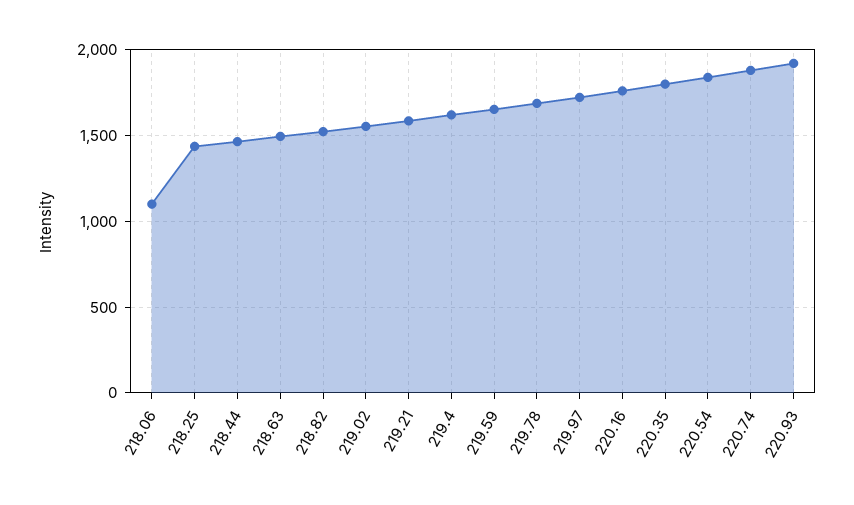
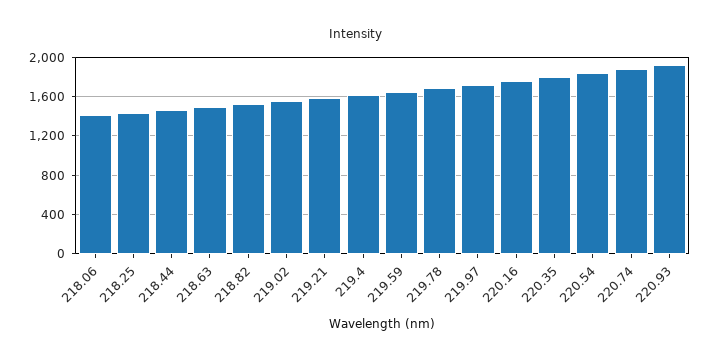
  {
-   "218.06": 1100,
+   "218.06": 1400,
    "218.25": 1450,
    "218.44": 1450,
    "218.63": 1500,
    "218.82": 1500,
    "219.02": 1550,
    "219.21": 1600,
    "219.4": 1600,
    "219.59": 1650,
    "219.78": 1700,
    "219.97": 1700,
    "220.16": 1750,
    "220.35": 1800,
    "220.54": 1850,
    "220.74": 1900,
    "220.93": 1900
  }

